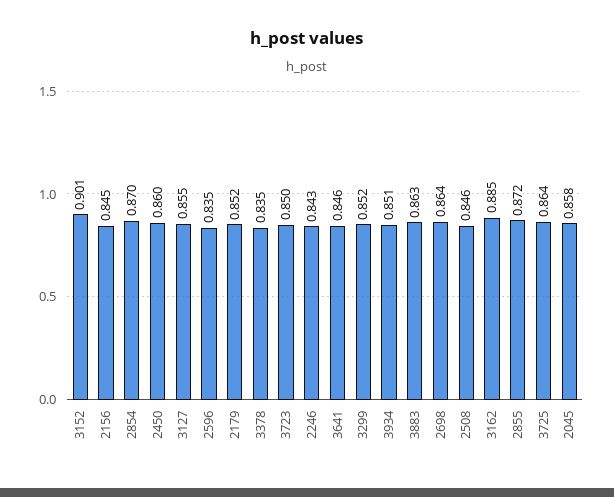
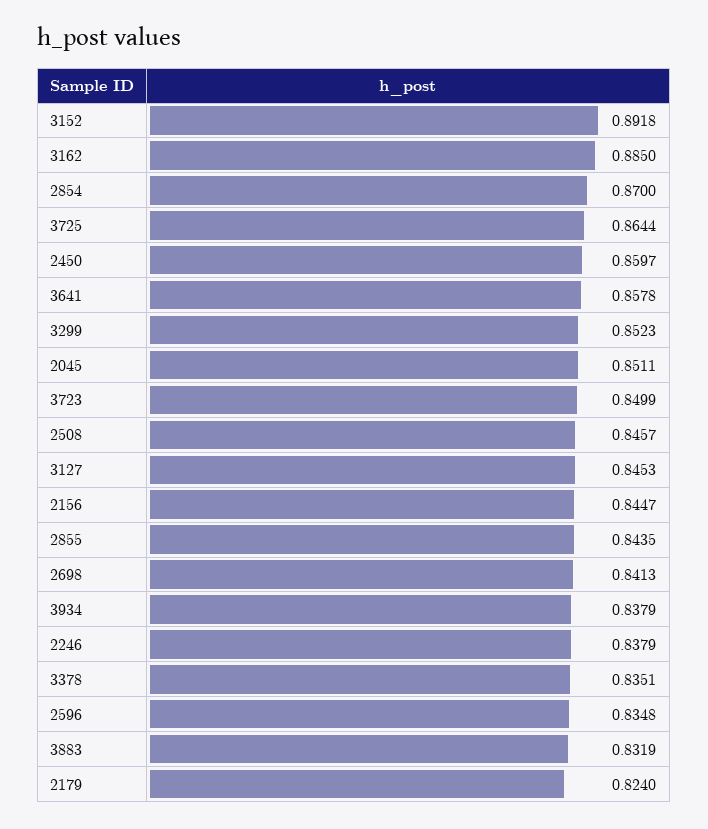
  {
-   "3152": 0.901,
+   "3152": 0.8918,
    "2156": 0.8447,
    "2854": 0.87,
    "2450": 0.8597,
-   "3127": 0.855,
+   "3127": 0.8453,
    "2596": 0.8348,
-   "2179": 0.852,
+   "2179": 0.824,
    "3378": 0.8351,
    "3723": 0.8499,
-   "2246": 0.843,
+   "2246": 0.8379,
-   "3641": 0.846,
+   "3641": 0.8578,
    "3299": 0.8523,
-   "3934": 0.851,
+   "3934": 0.8379,
-   "3883": 0.863,
+   "3883": 0.8319,
-   "2698": 0.864,
+   "2698": 0.8413,
    "2508": 0.8457,
    "3162": 0.885,
-   "2855": 0.872,
+   "2855": 0.8435,
    "3725": 0.8644,
-   "2045": 0.858
+   "2045": 0.8511
  }

